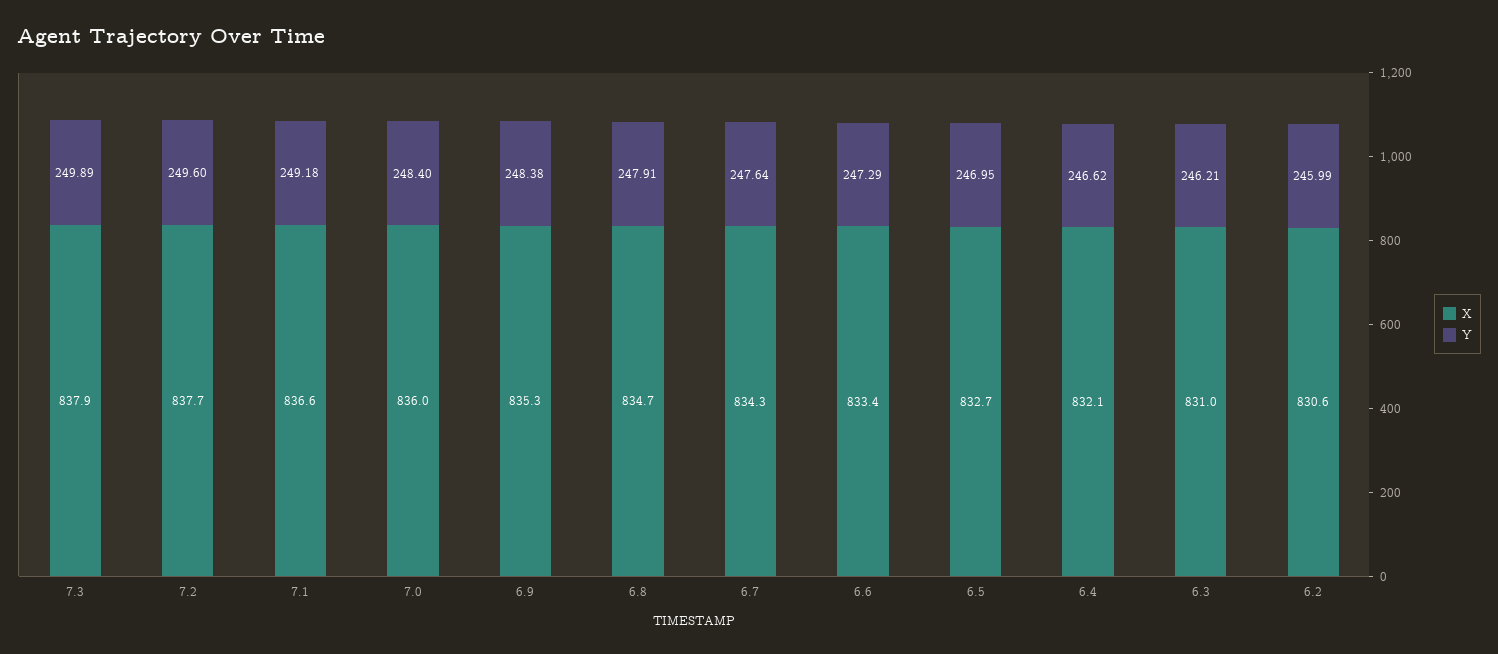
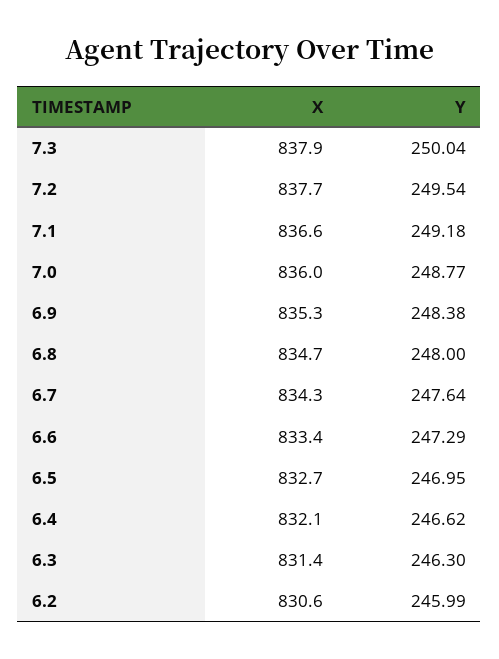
  {
    "X": {
      "7.3": 837.9,
      "7.2": 837.7,
      "7.1": 836.6,
      "7.0": 836,
      "6.9": 835.3,
      "6.8": 834.7,
      "6.7": 834.3,
      "6.6": 833.4,
      "6.5": 832.7,
      "6.4": 832.1,
-     "6.3": 831,
+     "6.3": 831.4,
      "6.2": 830.6
    },
    "Y": {
-     "7.3": 249.89,
+     "7.3": 250.04,
-     "7.2": 249.6,
+     "7.2": 249.54,
      "7.1": 249.18,
-     "7.0": 248.4,
+     "7.0": 248.77,
      "6.9": 248.38,
-     "6.8": 247.91,
+     "6.8": 248,
      "6.7": 247.64,
      "6.6": 247.29,
      "6.5": 246.95,
      "6.4": 246.62,
-     "6.3": 246.21,
+     "6.3": 246.3,
      "6.2": 245.99
    }
  }

